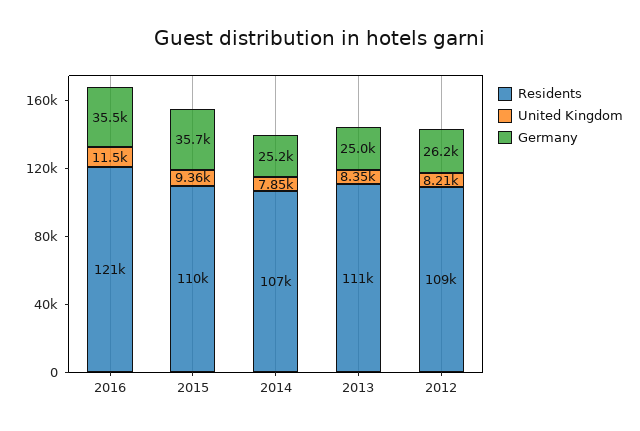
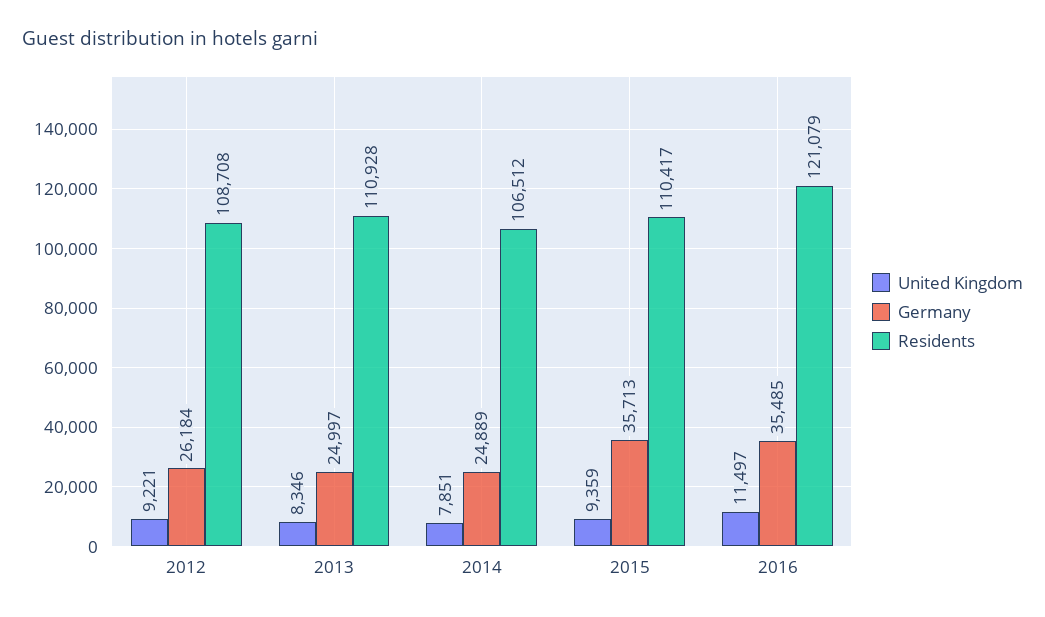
  {
    "Residents": {
      "2016": 121079,
      "2015": 110417,
      "2014": 106512,
      "2013": 110928,
      "2012": 108708
    },
    "United Kingdom": {
      "2016": 11497,
      "2015": 9359,
      "2014": 7851,
      "2013": 8346,
-     "2012": 8210
+     "2012": 9221
    },
    "Germany": {
      "2016": 35485,
      "2015": 35713,
-     "2014": 25200,
+     "2014": 24889,
      "2013": 24997,
      "2012": 26184
    }
  }

